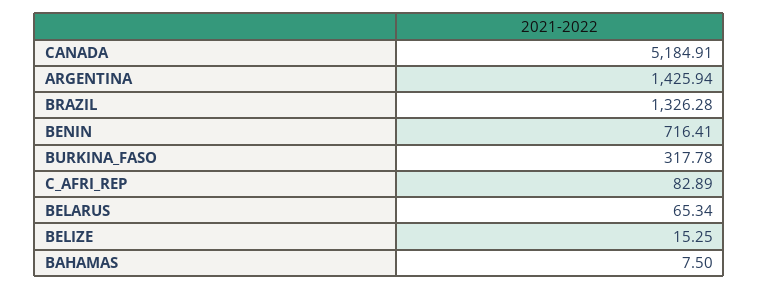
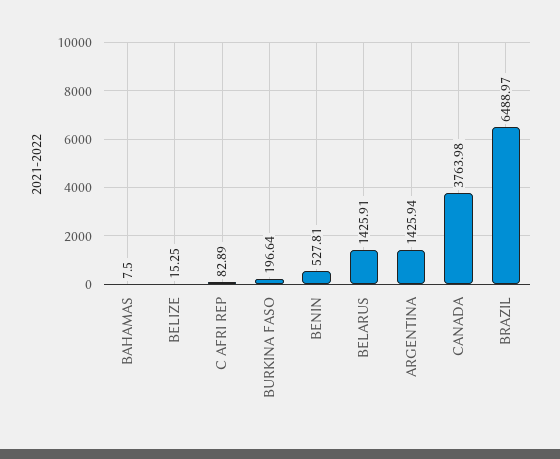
  {
-   "CANADA": 5184.91,
+   "CANADA": 3763.98,
    "ARGENTINA": 1425.94,
-   "BRAZIL": 1326.28,
+   "BRAZIL": 6488.97,
-   "BENIN": 716.41,
+   "BENIN": 527.81,
-   "BURKINA_FASO": 317.78,
+   "BURKINA_FASO": 196.64,
    "C_AFRI_REP": 82.89,
-   "BELARUS": 65.34,
+   "BELARUS": 1425.91,
    "BELIZE": 15.25,
    "BAHAMAS": 7.5
  }

